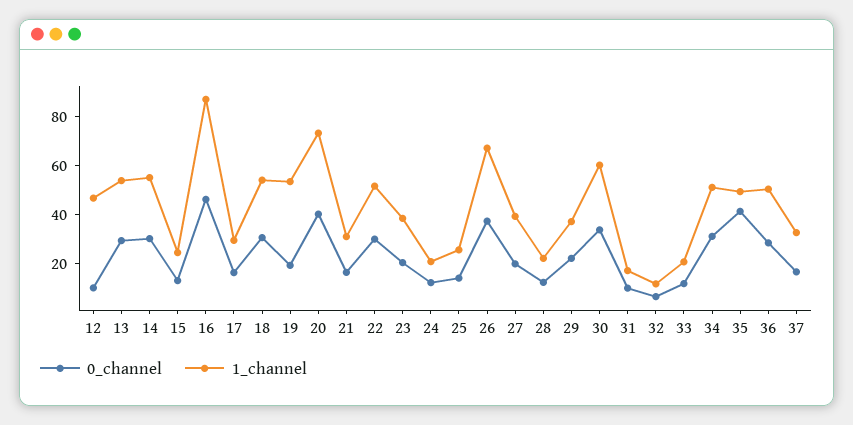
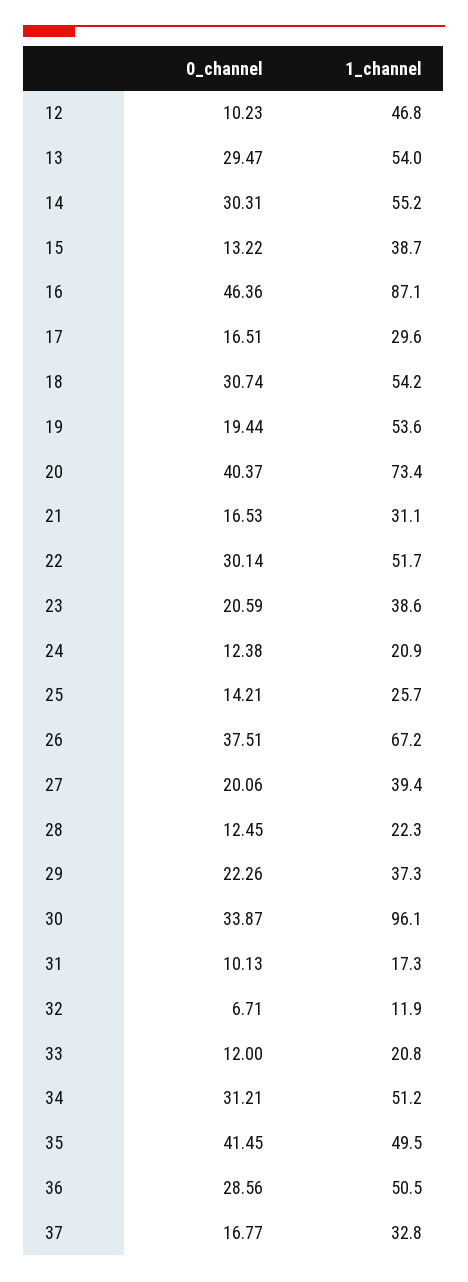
  {
    "0_channel": {
      "12": 10.23,
      "13": 29.47,
      "14": 30.31,
      "15": 13.22,
      "16": 46.36,
      "17": 16.51,
      "18": 30.74,
      "19": 19.44,
      "20": 40.37,
      "21": 16.53,
      "22": 30.14,
      "23": 20.59,
      "24": 12.38,
      "25": 14.21,
      "26": 37.51,
      "27": 20.06,
      "28": 12.45,
      "29": 22.26,
      "30": 33.87,
      "31": 10.13,
      "32": 6.71,
      "33": 12,
      "34": 31.21,
      "35": 41.45,
      "36": 28.56,
      "37": 16.77
    },
    "1_channel": {
      "12": 46.8,
      "13": 54,
      "14": 55.2,
-     "15": 25,
+     "15": 38.7,
      "16": 87.1,
      "17": 29.6,
      "18": 54.2,
      "19": 53.6,
      "20": 73.4,
      "21": 31.1,
      "22": 51.7,
      "23": 38.6,
      "24": 20.9,
      "25": 25.7,
      "26": 67.2,
      "27": 39.4,
      "28": 22.3,
      "29": 37.3,
-     "30": 60,
+     "30": 96.1,
      "31": 17.3,
      "32": 11.9,
      "33": 20.8,
      "34": 51.2,
      "35": 49.5,
      "36": 50.5,
      "37": 32.8
    }
  }

